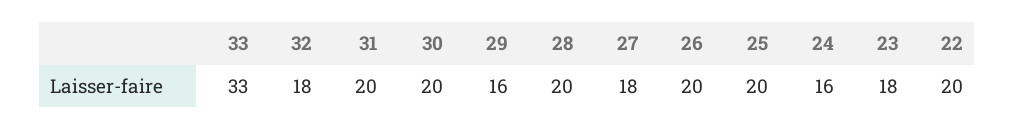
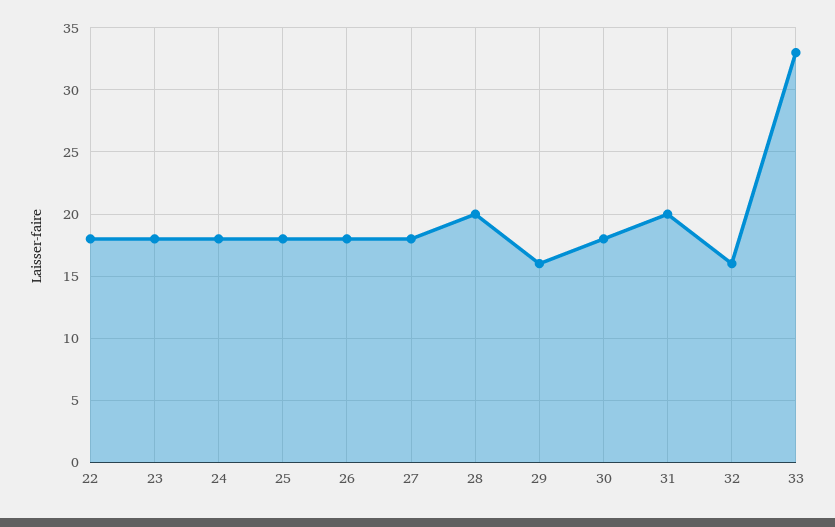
  {
    "33": 33,
-   "32": 18,
+   "32": 16,
    "31": 20,
-   "30": 20,
+   "30": 18,
    "29": 16,
    "28": 20,
    "27": 18,
-   "26": 20,
+   "26": 18,
-   "25": 20,
+   "25": 18,
-   "24": 16,
+   "24": 18,
    "23": 18,
-   "22": 20
+   "22": 18
  }

